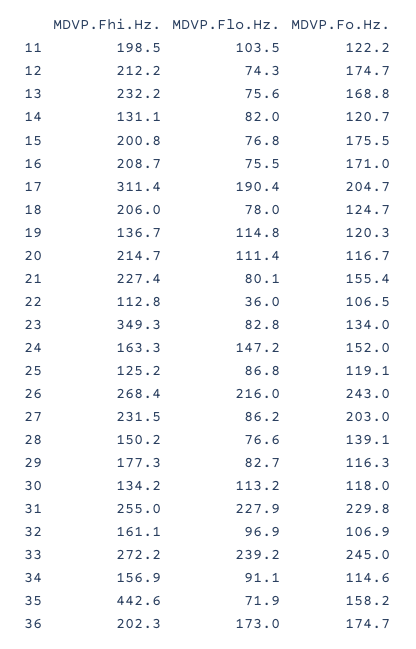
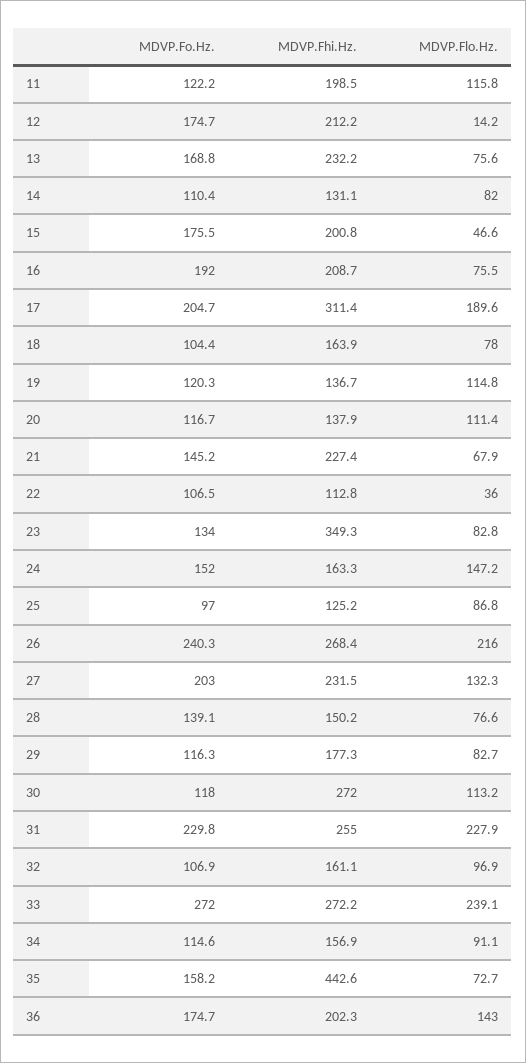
  {
    "MDVP.Fhi.Hz.": {
      "11": 198.5,
      "12": 212.2,
      "13": 232.2,
      "14": 131.1,
      "15": 200.8,
      "16": 208.7,
      "17": 311.4,
-     "18": 206,
+     "18": 163.9,
      "19": 136.7,
-     "20": 214.7,
+     "20": 137.9,
      "21": 227.4,
      "22": 112.8,
      "23": 349.3,
      "24": 163.3,
      "25": 125.2,
      "26": 268.4,
      "27": 231.5,
      "28": 150.2,
      "29": 177.3,
-     "30": 134.2,
+     "30": 272,
      "31": 255,
      "32": 161.1,
      "33": 272.2,
      "34": 156.9,
      "35": 442.6,
      "36": 202.3
    },
    "MDVP.Flo.Hz.": {
-     "11": 103.5,
+     "11": 115.8,
-     "12": 74.3,
+     "12": 14.2,
      "13": 75.6,
      "14": 82,
-     "15": 76.8,
+     "15": 46.6,
      "16": 75.5,
-     "17": 190.4,
+     "17": 189.6,
      "18": 78,
      "19": 114.8,
      "20": 111.4,
-     "21": 80.1,
+     "21": 67.9,
      "22": 36,
      "23": 82.8,
      "24": 147.2,
      "25": 86.8,
      "26": 216,
-     "27": 86.2,
+     "27": 132.3,
      "28": 76.6,
      "29": 82.7,
      "30": 113.2,
      "31": 227.9,
      "32": 96.9,
-     "33": 239.2,
+     "33": 239.1,
      "34": 91.1,
-     "35": 71.9,
+     "35": 72.7,
-     "36": 173
+     "36": 143
    },
    "MDVP.Fo.Hz.": {
      "11": 122.2,
      "12": 174.7,
      "13": 168.8,
-     "14": 120.7,
+     "14": 110.4,
      "15": 175.5,
-     "16": 171,
+     "16": 192,
      "17": 204.7,
-     "18": 124.7,
+     "18": 104.4,
      "19": 120.3,
      "20": 116.7,
-     "21": 155.4,
+     "21": 145.2,
      "22": 106.5,
      "23": 134,
      "24": 152,
-     "25": 119.1,
+     "25": 97,
-     "26": 243,
+     "26": 240.3,
      "27": 203,
      "28": 139.1,
      "29": 116.3,
      "30": 118,
      "31": 229.8,
      "32": 106.9,
-     "33": 245,
+     "33": 272,
      "34": 114.6,
      "35": 158.2,
      "36": 174.7
    }
  }

